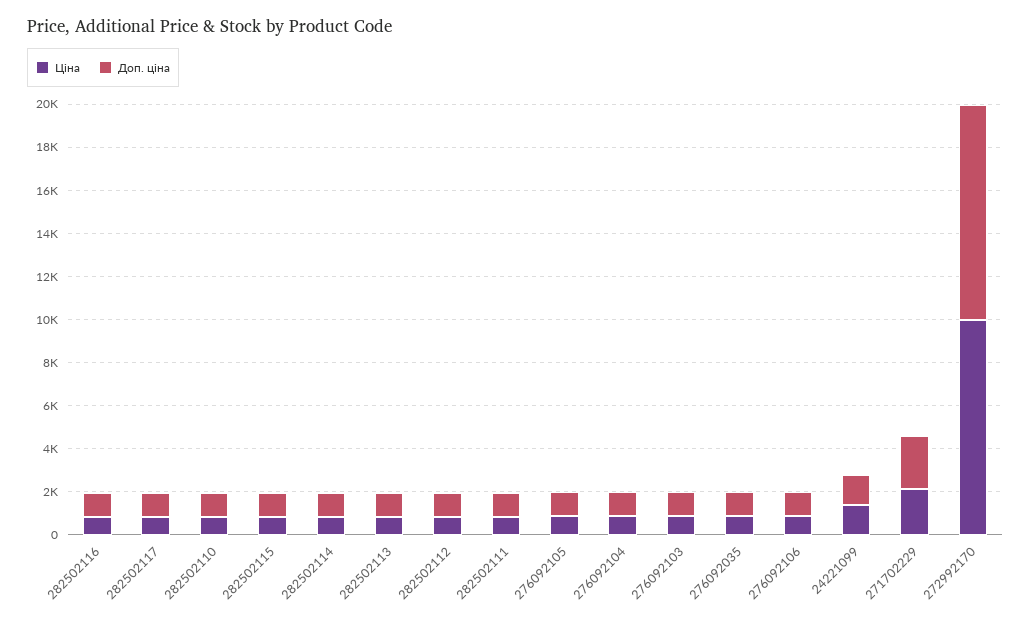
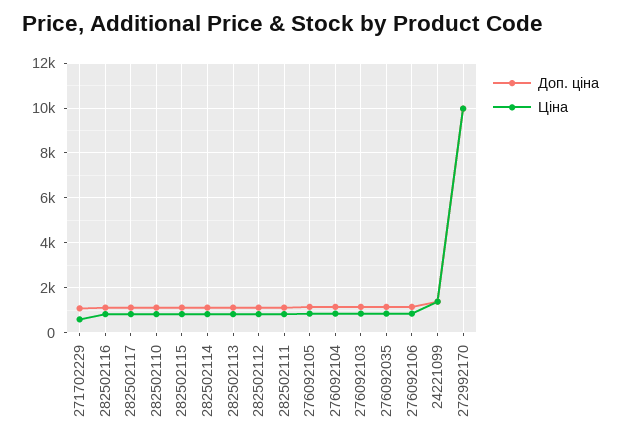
  {
    "Ціна": {
      "282502116": 1000,
      "282502117": 1000,
      "282502110": 1000,
      "282502115": 1000,
      "282502114": 1000,
      "282502113": 1000,
      "282502112": 1000,
      "282502111": 1000,
      "276092105": 1000,
      "276092104": 1000,
      "276092103": 1000,
      "276092035": 1000,
      "276092106": 1000,
      "24221099": 1500,
-     "271702229": 2000,
+     "271702229": 500,
      "272992170": 10000
    },
    "Доп. ціна": {
      "282502116": 1000,
      "282502117": 1000,
      "282502110": 1000,
      "282502115": 1000,
      "282502114": 1000,
      "282502113": 1000,
      "282502112": 1000,
      "282502111": 1000,
      "276092105": 1000,
      "276092104": 1000,
      "276092103": 1000,
      "276092035": 1000,
      "276092106": 1000,
      "24221099": 1500,
-     "271702229": 2500,
+     "271702229": 1000,
      "272992170": 10000
    }
  }

